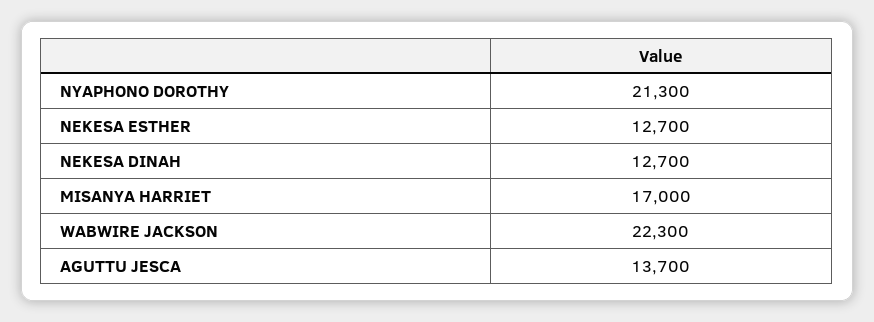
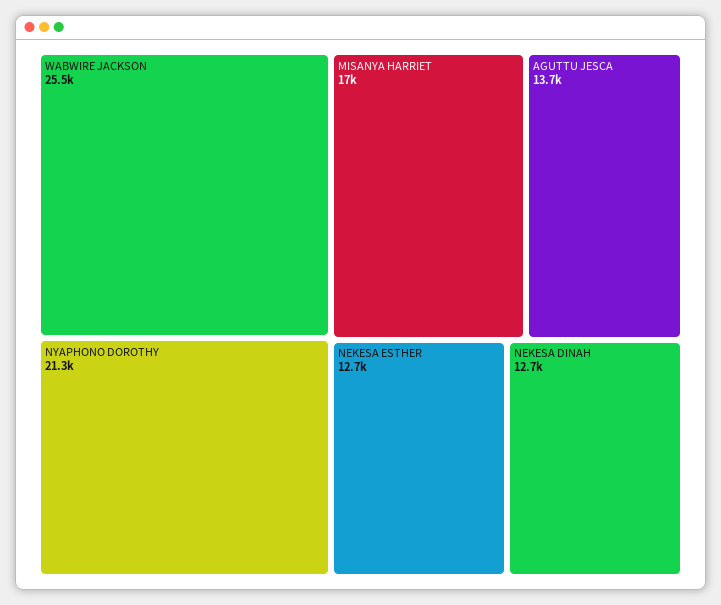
  {
    "NYAPHONO DOROTHY": 21300,
    "NEKESA ESTHER": 12700,
    "NEKESA DINAH": 12700,
    "MISANYA HARRIET": 17000,
-   "WABWIRE JACKSON": 22300,
+   "WABWIRE JACKSON": 25500,
    "AGUTTU JESCA": 13700
  }

